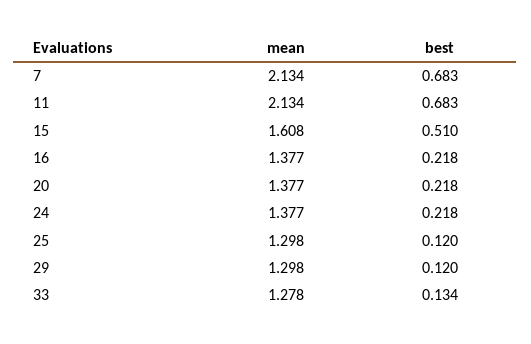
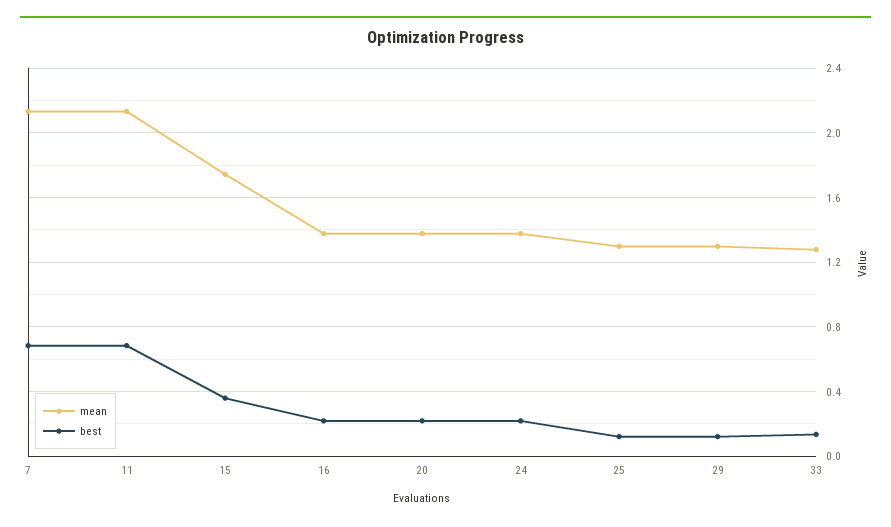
  {
    "mean": {
      "7": 2.134,
      "11": 2.134,
-     "15": 1.608,
+     "15": 1.75,
      "16": 1.377,
      "20": 1.377,
      "24": 1.377,
      "25": 1.298,
      "29": 1.298,
      "33": 1.278
    },
    "best": {
      "7": 0.683,
      "11": 0.683,
-     "15": 0.51,
+     "15": 0.35,
      "16": 0.218,
      "20": 0.218,
      "24": 0.218,
      "25": 0.12,
      "29": 0.12,
      "33": 0.134
    }
  }

